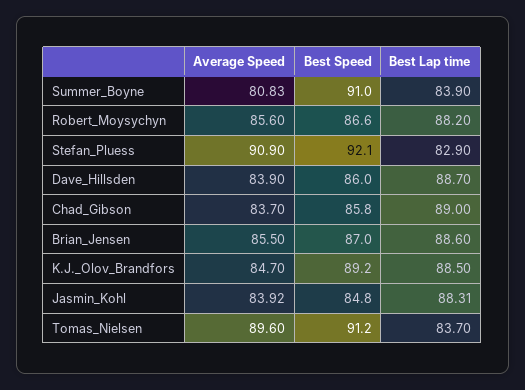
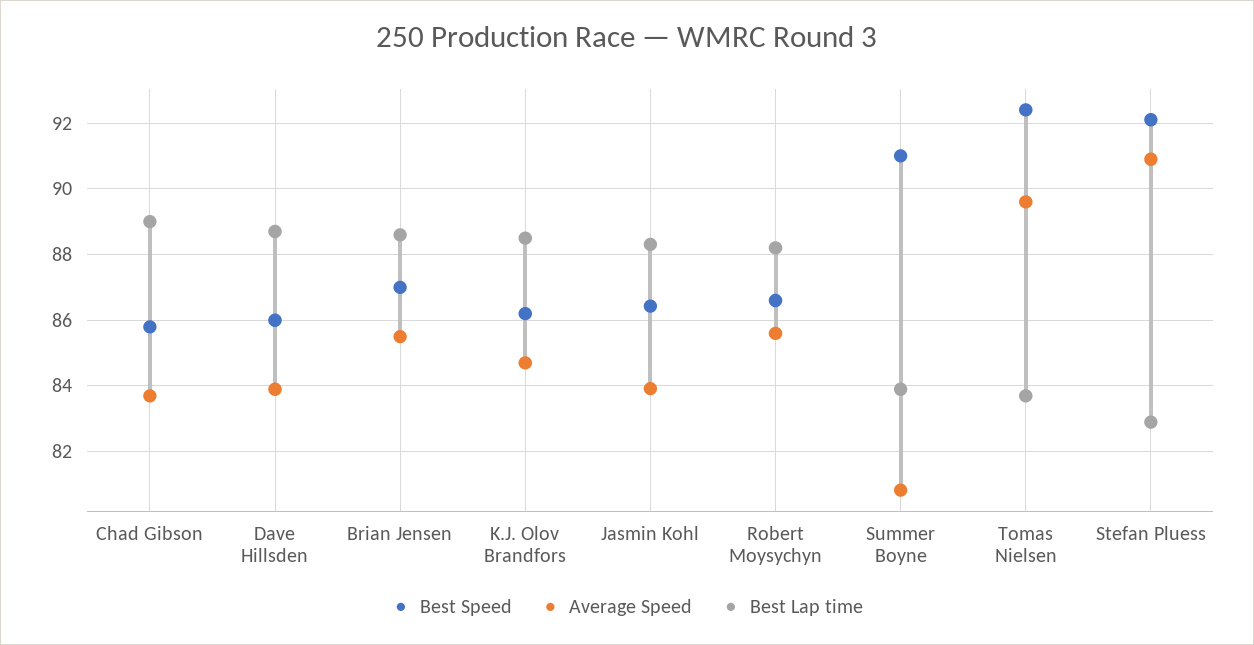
  {
    "Average Speed": {
      "Summer_Boyne": 80.83,
      "Robert_Moysychyn": 85.6,
      "Stefan_Pluess": 90.9,
      "Dave_Hillsden": 83.9,
      "Chad_Gibson": 83.7,
      "Brian_Jensen": 85.5,
      "K.J._Olov_Brandfors": 84.7,
      "Jasmin_Kohl": 83.92,
      "Tomas_Nielsen": 89.6
    },
    "Best Speed": {
      "Summer_Boyne": 91,
      "Robert_Moysychyn": 86.6,
      "Stefan_Pluess": 92.1,
      "Dave_Hillsden": 86,
      "Chad_Gibson": 85.8,
      "Brian_Jensen": 87,
-     "K.J._Olov_Brandfors": 89.2,
+     "K.J._Olov_Brandfors": 86.2,
-     "Jasmin_Kohl": 84.8,
+     "Jasmin_Kohl": 86.4,
-     "Tomas_Nielsen": 91.2
+     "Tomas_Nielsen": 92.4
    },
    "Best Lap time": {
      "Summer_Boyne": 83.9,
      "Robert_Moysychyn": 88.2,
      "Stefan_Pluess": 82.9,
      "Dave_Hillsden": 88.7,
      "Chad_Gibson": 89,
      "Brian_Jensen": 88.6,
      "K.J._Olov_Brandfors": 88.5,
      "Jasmin_Kohl": 88.31,
      "Tomas_Nielsen": 83.7
    }
  }

